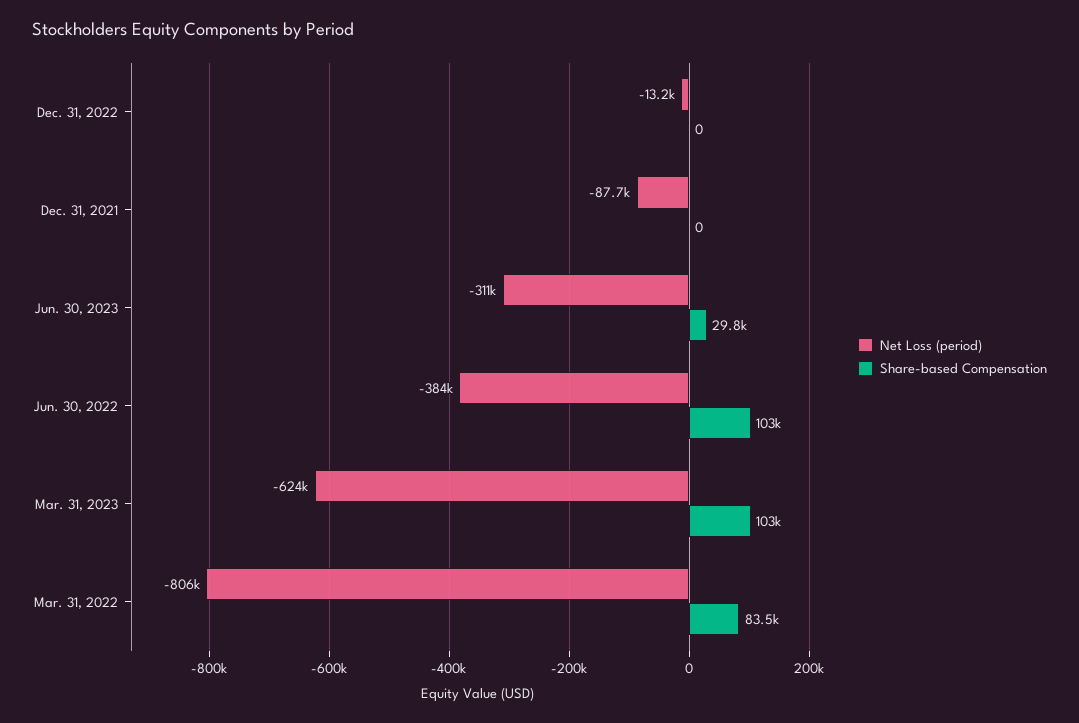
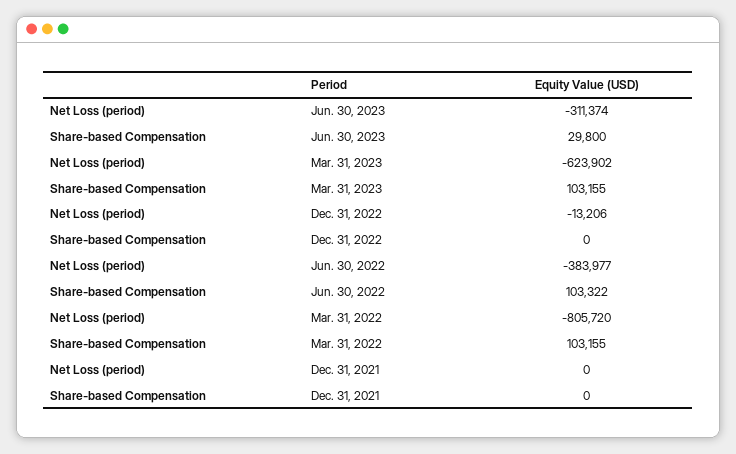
  {
    "Net Loss (period)": {
      "Dec. 31, 2022": -13206,
-     "Dec. 31, 2021": -87700,
+     "Dec. 31, 2021": 0,
      "Jun. 30, 2023": -311374,
      "Jun. 30, 2022": -383977,
      "Mar. 31, 2023": -623902,
      "Mar. 31, 2022": -805720
    },
    "Share-based Compensation": {
      "Dec. 31, 2022": 0,
      "Dec. 31, 2021": 0,
      "Jun. 30, 2023": 29800,
      "Jun. 30, 2022": 103322,
      "Mar. 31, 2023": 103155,
-     "Mar. 31, 2022": 83500
+     "Mar. 31, 2022": 103155
    }
  }

